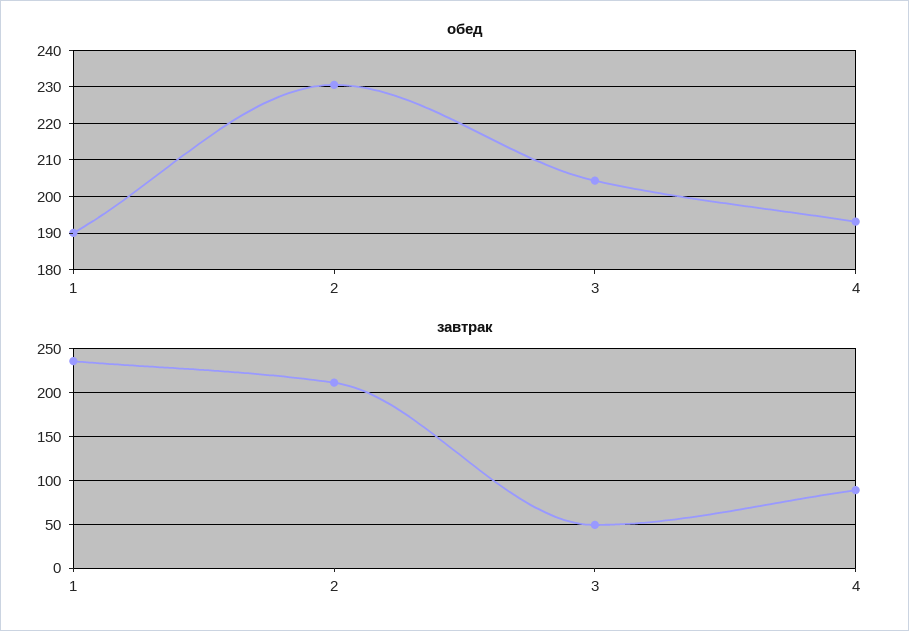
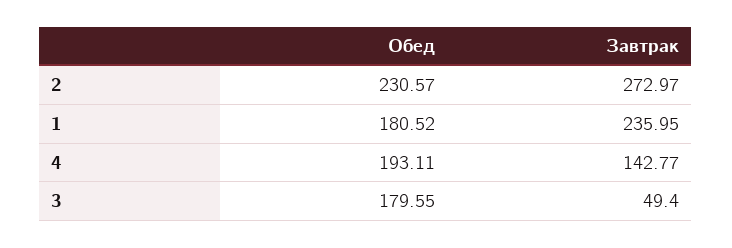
  {
    "обед": {
-     "1": 190,
+     "1": 180.52,
      "2": 230.57,
-     "3": 204,
+     "3": 179.55,
      "4": 193.11
    },
    "завтрак": {
      "1": 235.95,
-     "2": 210,
+     "2": 272.97,
      "3": 49.4,
-     "4": 90
+     "4": 142.77
    }
  }

